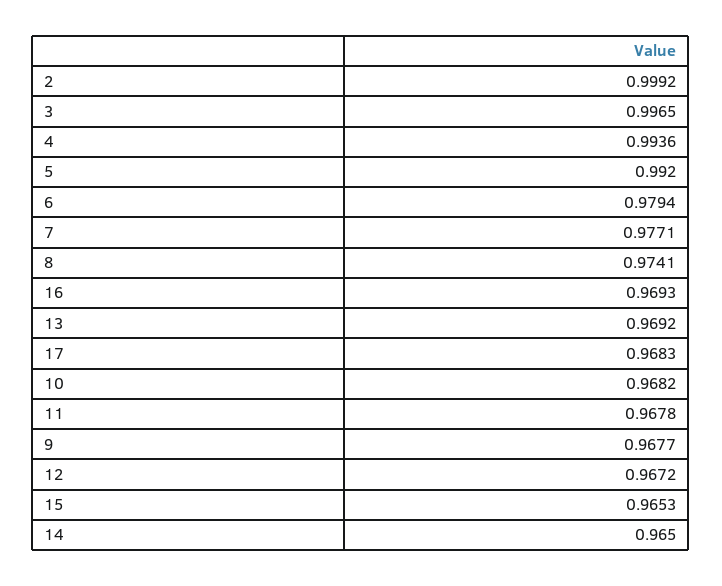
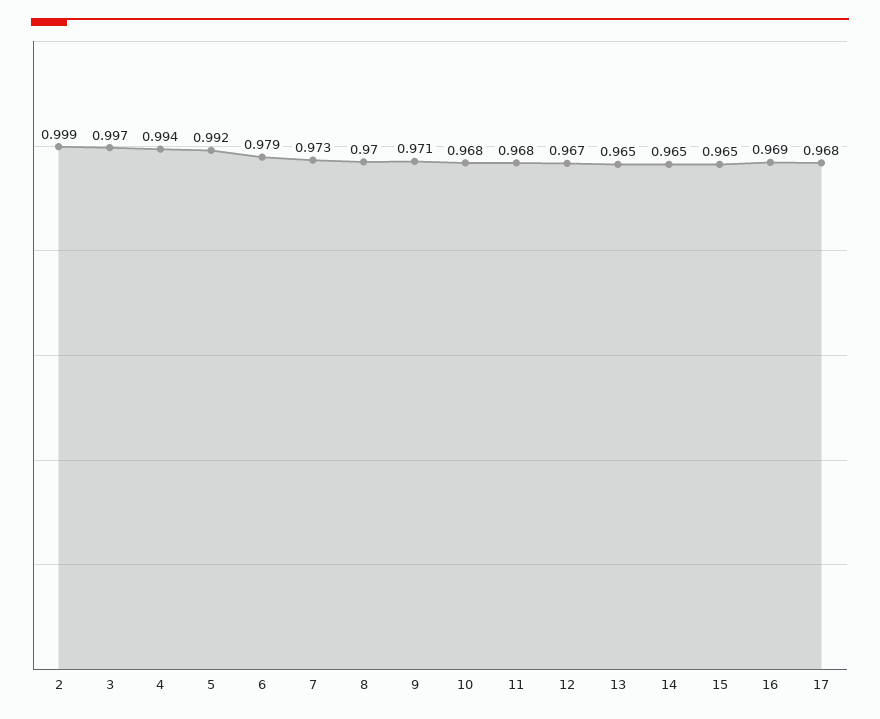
  {
    "2": 0.9992,
    "3": 0.9965,
    "4": 0.9936,
    "5": 0.992,
    "6": 0.9794,
-   "7": 0.9771,
+   "7": 0.973,
-   "8": 0.9741,
+   "8": 0.97,
    "16": 0.9693,
-   "13": 0.9692,
+   "13": 0.965,
    "17": 0.9683,
    "10": 0.9682,
    "11": 0.9678,
-   "9": 0.9677,
+   "9": 0.971,
    "12": 0.9672,
    "15": 0.9653,
    "14": 0.965
  }

